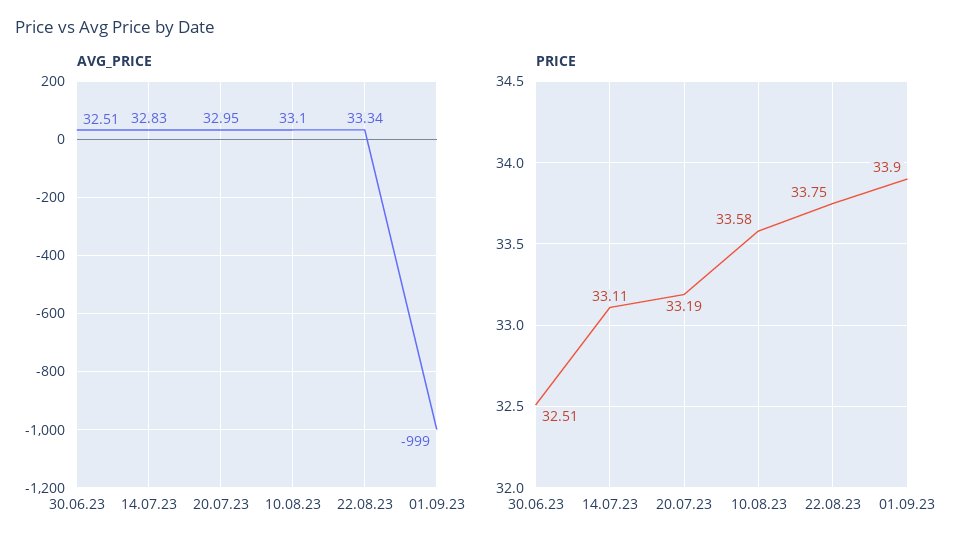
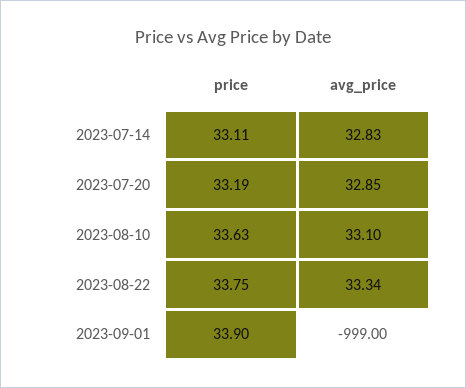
  {
    "AVG_PRICE": {
-     "30.06.23": 32.51,
      "14.07.23": 32.83,
-     "20.07.23": 32.95,
+     "20.07.23": 32.85,
      "10.08.23": 33.1,
      "22.08.23": 33.34,
      "01.09.23": -999
    },
    "PRICE": {
-     "30.06.23": 32.51,
      "14.07.23": 33.11,
      "20.07.23": 33.19,
-     "10.08.23": 33.58,
+     "10.08.23": 33.63,
      "22.08.23": 33.75,
      "01.09.23": 33.9
    }
  }

